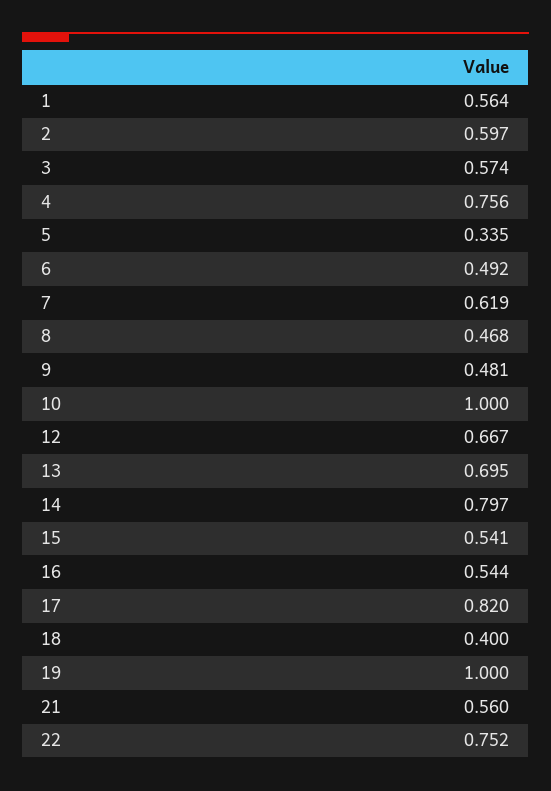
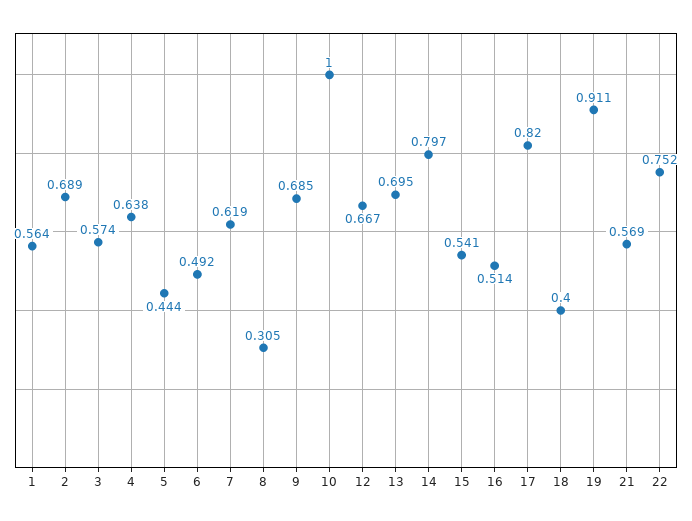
  {
    "1": 0.564,
-   "2": 0.597,
+   "2": 0.689,
    "3": 0.574,
-   "4": 0.756,
+   "4": 0.638,
-   "5": 0.335,
+   "5": 0.444,
    "6": 0.492,
    "7": 0.619,
-   "8": 0.468,
+   "8": 0.305,
-   "9": 0.481,
+   "9": 0.685,
    "10": 1,
    "12": 0.667,
    "13": 0.695,
    "14": 0.797,
    "15": 0.541,
-   "16": 0.544,
+   "16": 0.514,
    "17": 0.82,
    "18": 0.4,
-   "19": 1,
+   "19": 0.911,
-   "21": 0.56,
+   "21": 0.569,
    "22": 0.752
  }

